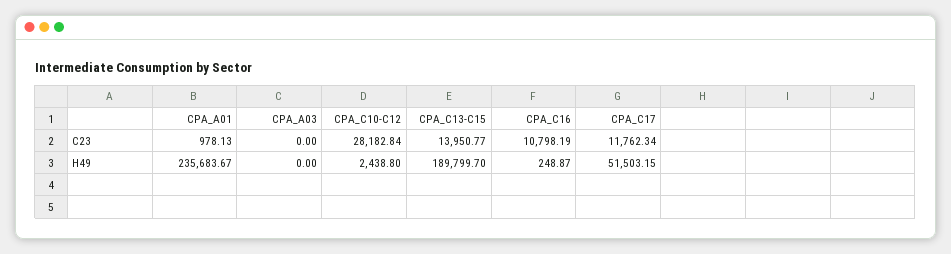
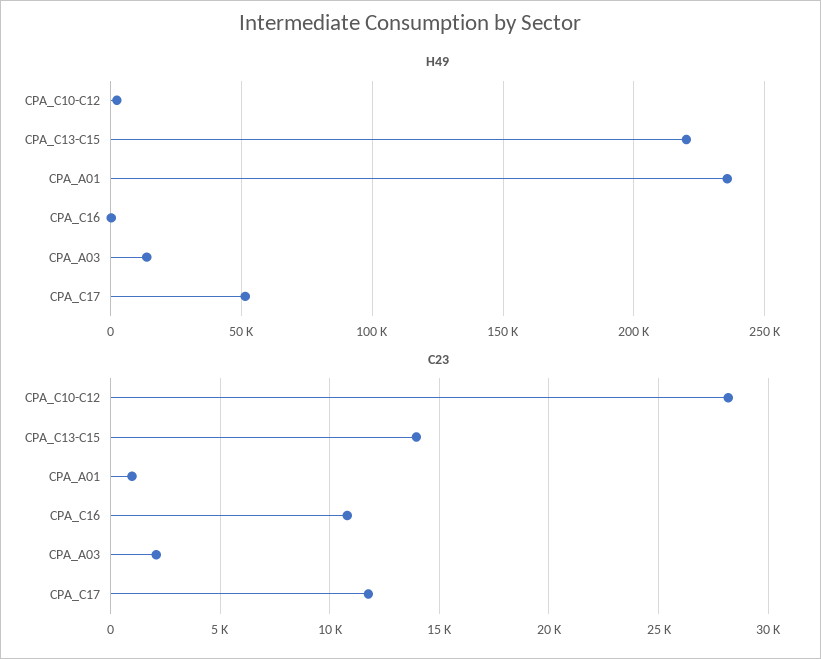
  {
    "C23": {
      "CPA_A01": 978.13,
-     "CPA_A03": 0,
+     "CPA_A03": 2000,
      "CPA_C10-C12": 28182.84,
      "CPA_C13-C15": 13950.77,
      "CPA_C16": 10798.19,
      "CPA_C17": 11762.34
    },
    "H49": {
      "CPA_A01": 235683.67,
-     "CPA_A03": 0,
+     "CPA_A03": 15000,
      "CPA_C10-C12": 2438.8,
-     "CPA_C13-C15": 189799.7,
+     "CPA_C13-C15": 220000,
      "CPA_C16": 248.87,
      "CPA_C17": 51503.15
    }
  }

